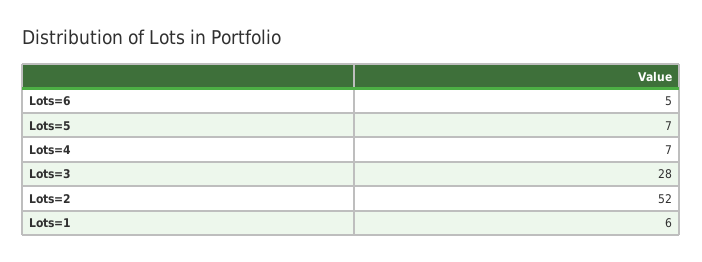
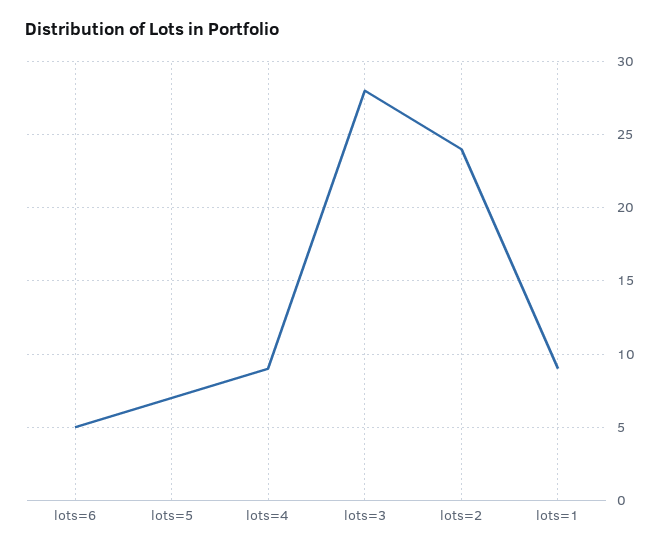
  {
    "Lots=6": 5,
    "Lots=5": 7,
-   "Lots=4": 7,
+   "Lots=4": 9,
    "Lots=3": 28,
-   "Lots=2": 52,
+   "Lots=2": 24,
-   "Lots=1": 6
+   "Lots=1": 9
  }

